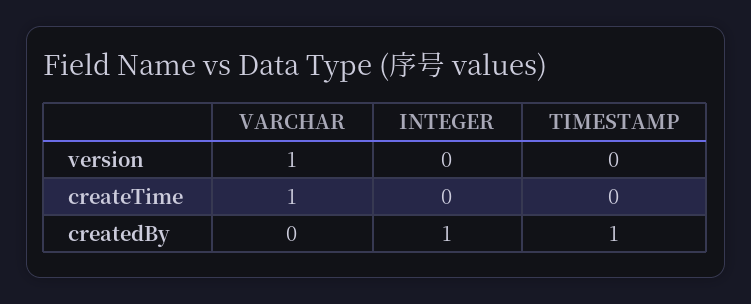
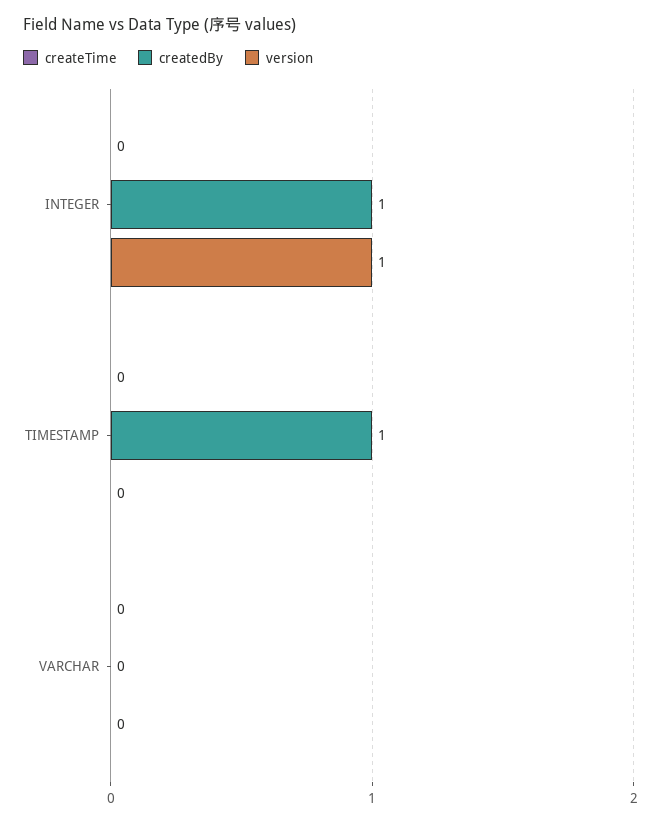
  {
    "version": {
-     "VARCHAR": 1,
+     "VARCHAR": 0,
-     "INTEGER": 0,
+     "INTEGER": 1,
      "TIMESTAMP": 0
    },
    "createTime": {
-     "VARCHAR": 1,
+     "VARCHAR": 0,
      "INTEGER": 0,
      "TIMESTAMP": 0
    },
    "createdBy": {
      "VARCHAR": 0,
      "INTEGER": 1,
      "TIMESTAMP": 1
    }
  }

